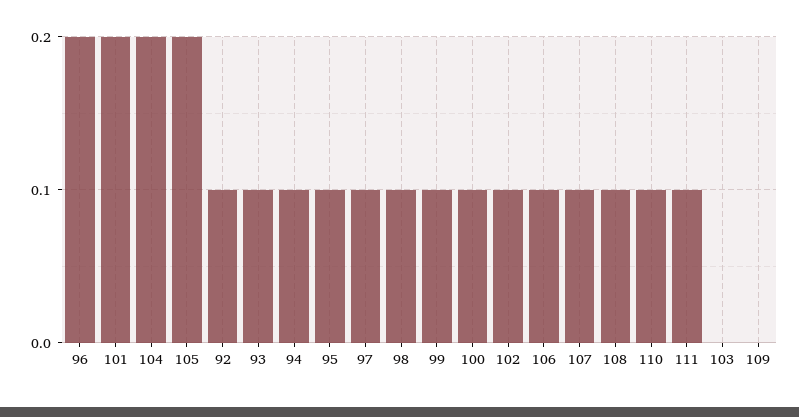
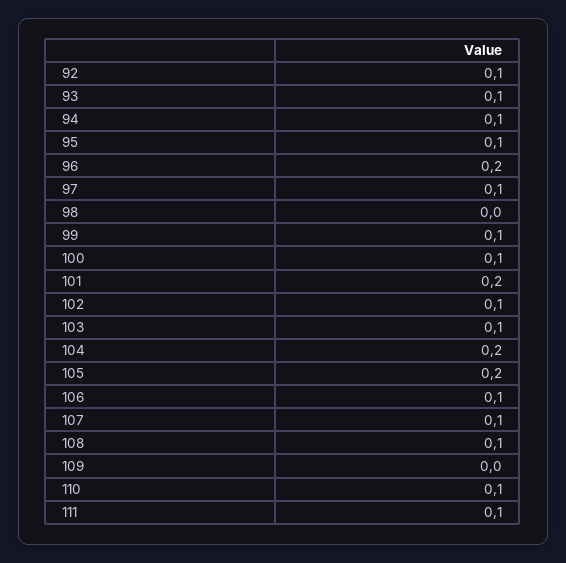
  {
    "96": 0.2,
    "101": 0.2,
    "104": 0.2,
    "105": 0.2,
    "92": 0.1,
    "93": 0.1,
    "94": 0.1,
    "95": 0.1,
    "97": 0.1,
-   "98": 0.1,
+   "98": 0,
    "99": 0.1,
    "100": 0.1,
    "102": 0.1,
    "106": 0.1,
    "107": 0.1,
    "108": 0.1,
    "110": 0.1,
    "111": 0.1,
-   "103": 0,
+   "103": 0.1,
    "109": 0
  }

